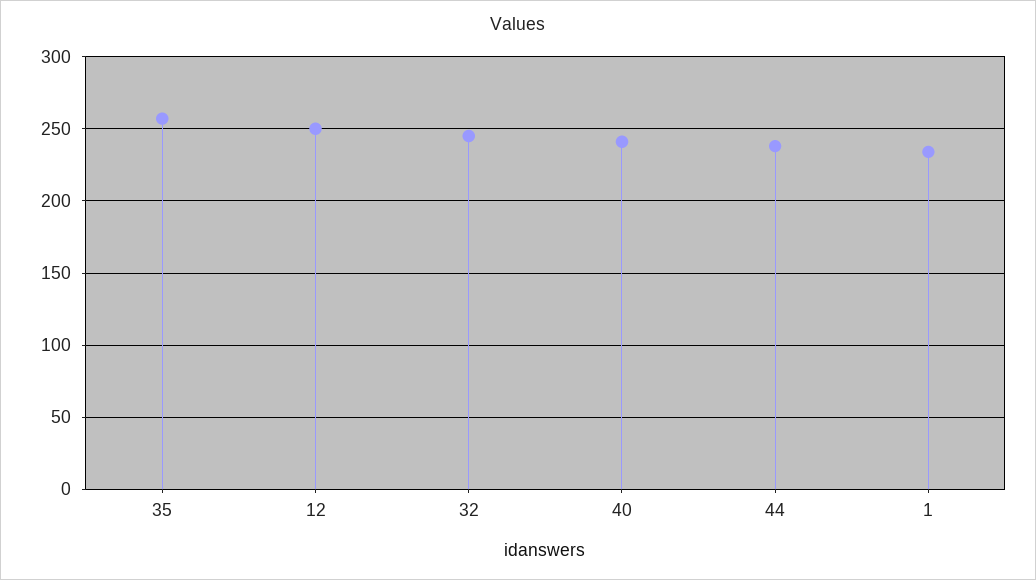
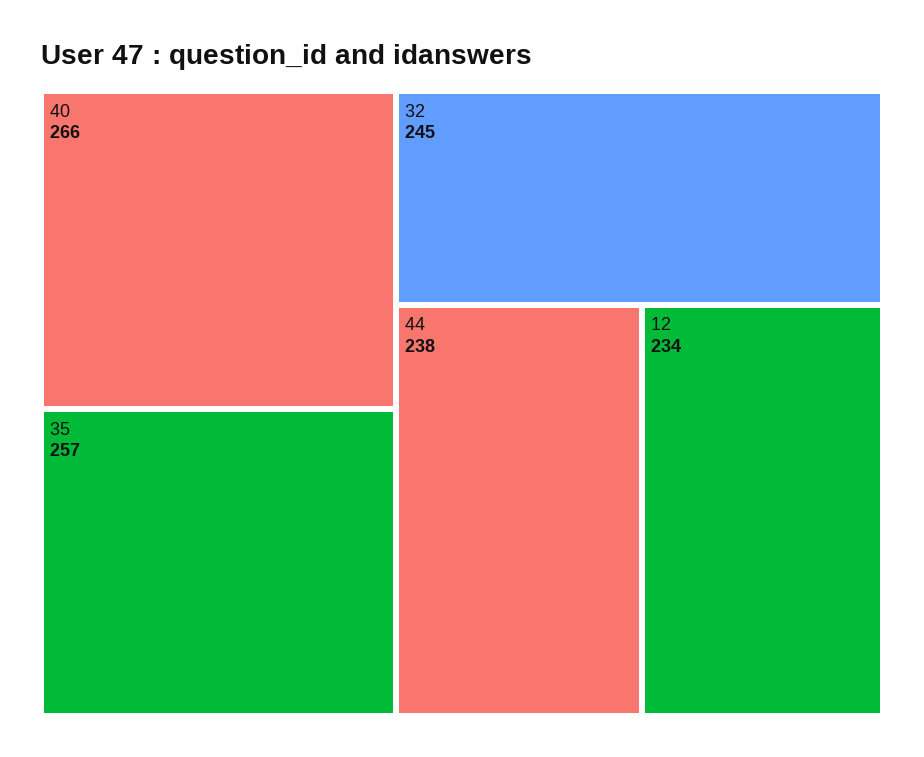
  {
    "35": 257,
-   "12": 250,
+   "12": 234,
    "32": 245,
-   "40": 240,
+   "40": 266,
-   "44": 238,
+   "44": 238
-   "1": 235
  }

